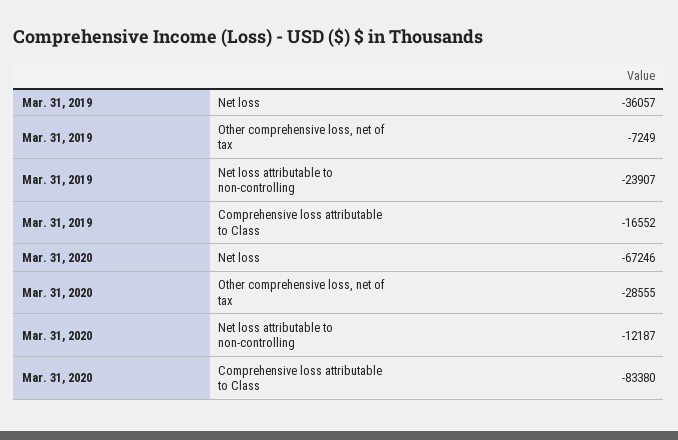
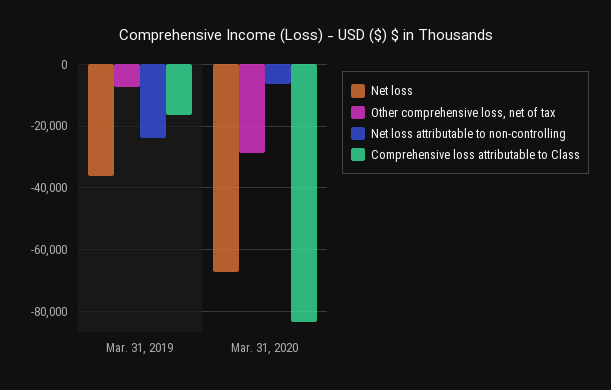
  {
    "Net loss": {
      "Mar. 31, 2019": -36057,
      "Mar. 31, 2020": -67246
    },
    "Other comprehensive loss, net of tax": {
      "Mar. 31, 2019": -7249,
      "Mar. 31, 2020": -28555
    },
    "Net loss attributable to non-controlling": {
      "Mar. 31, 2019": -23907,
-     "Mar. 31, 2020": -12187
+     "Mar. 31, 2020": -6000
    },
    "Comprehensive loss attributable to Class": {
      "Mar. 31, 2019": -16552,
      "Mar. 31, 2020": -83380
    }
  }

